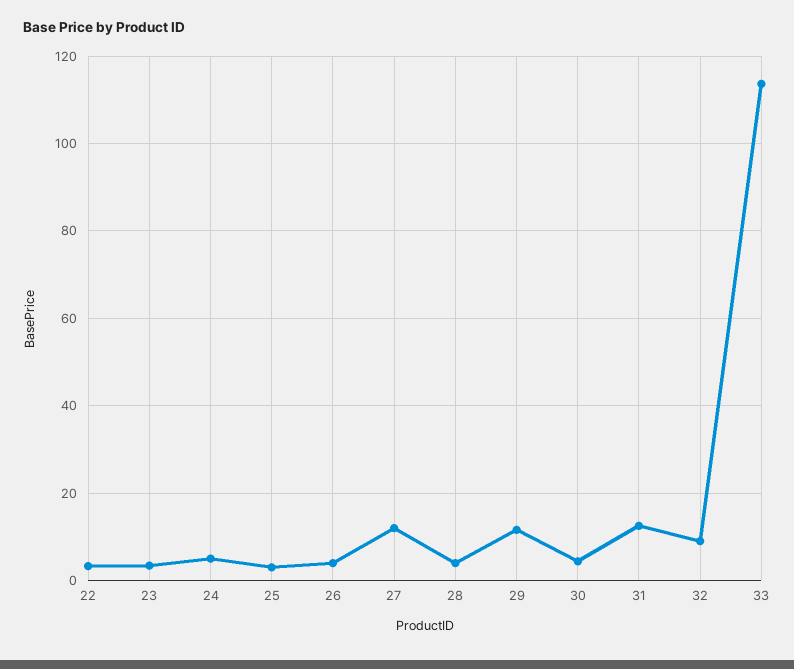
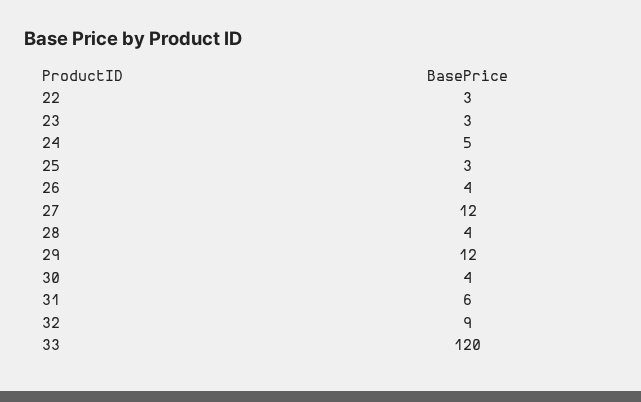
  {
    "22": 3,
    "23": 3,
    "24": 5,
    "25": 3,
    "26": 4,
    "27": 12,
    "28": 4,
    "29": 12,
    "30": 4,
-   "31": 12,
+   "31": 6,
    "32": 9,
-   "33": 114
+   "33": 120
  }

